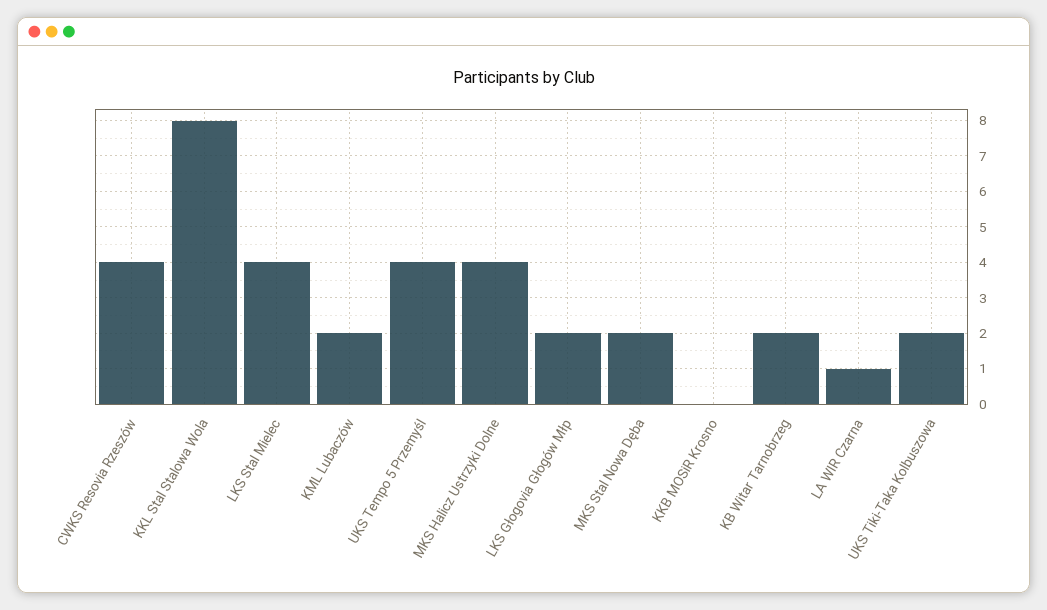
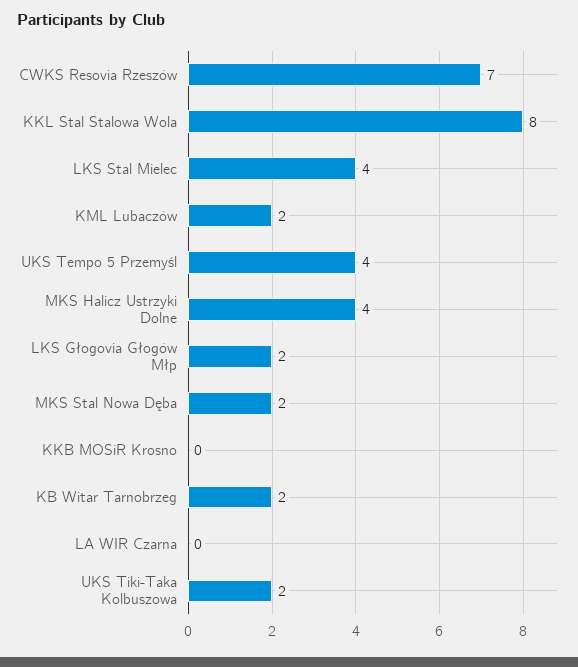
  {
-   "CWKS Resovia Rzeszów": 4,
+   "CWKS Resovia Rzeszów": 7,
    "KKL Stal Stalowa Wola": 8,
    "LKS Stal Mielec": 4,
    "KML Lubaczów": 2,
    "UKS Tempo 5 Przemyśl": 4,
    "MKS Halicz Ustrzyki Dolne": 4,
    "LKS Głogovia Głogów Młp": 2,
    "MKS Stal Nowa Dęba": 2,
    "KKB MOSiR Krosno": 0,
    "KB Witar Tarnobrzeg": 2,
-   "LA WIR Czarna": 1,
+   "LA WIR Czarna": 0,
    "UKS Tiki-Taka Kolbuszowa": 2
  }

